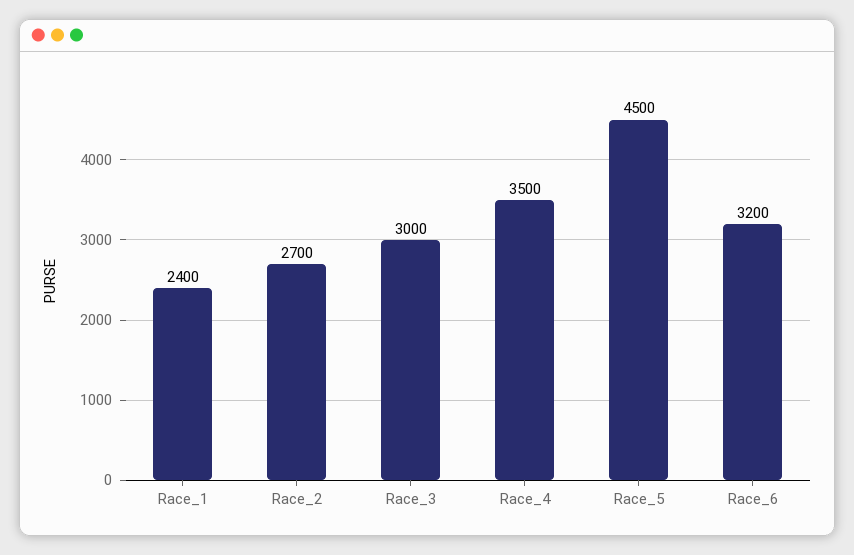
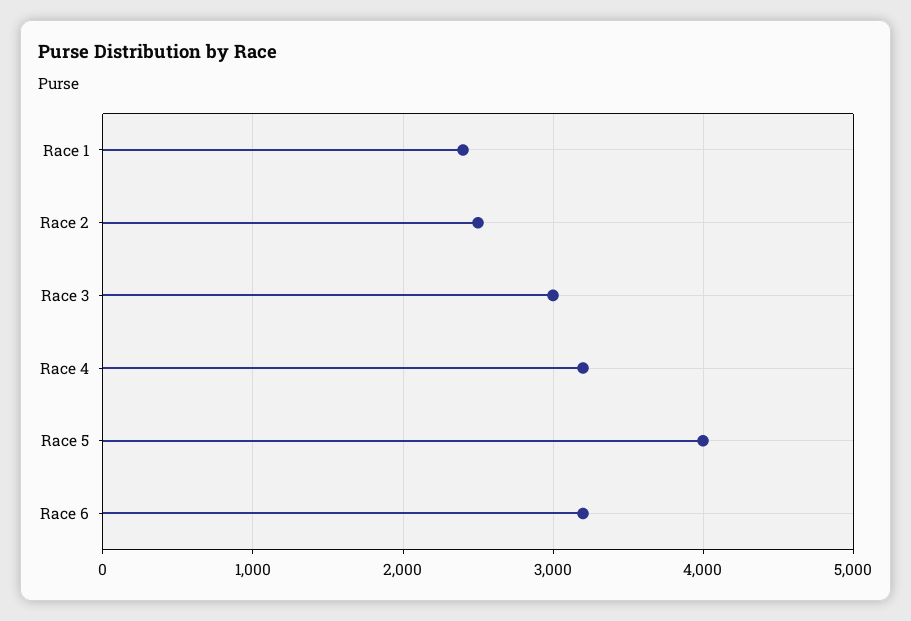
  {
    "Race_1": 2400,
-   "Race_2": 2700,
+   "Race_2": 2500,
    "Race_3": 3000,
-   "Race_4": 3500,
+   "Race_4": 3200,
-   "Race_5": 4500,
+   "Race_5": 4000,
    "Race_6": 3200
  }

